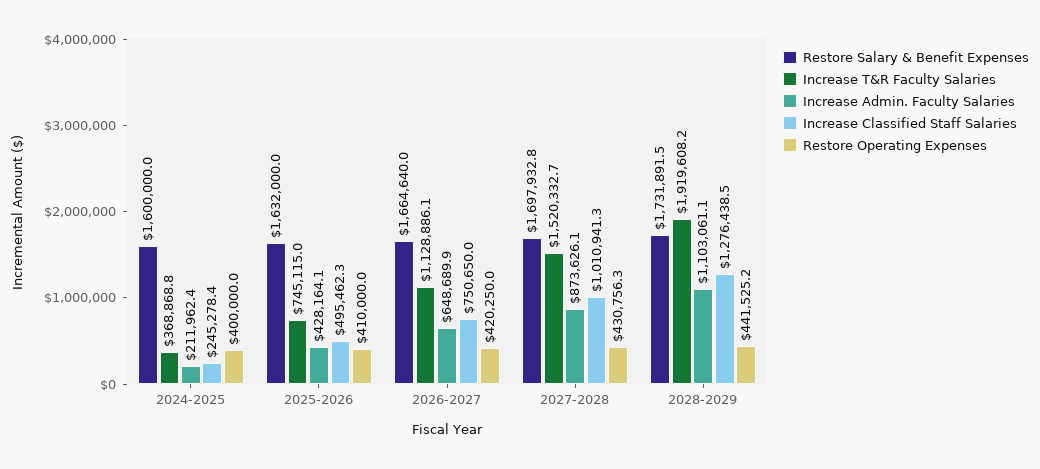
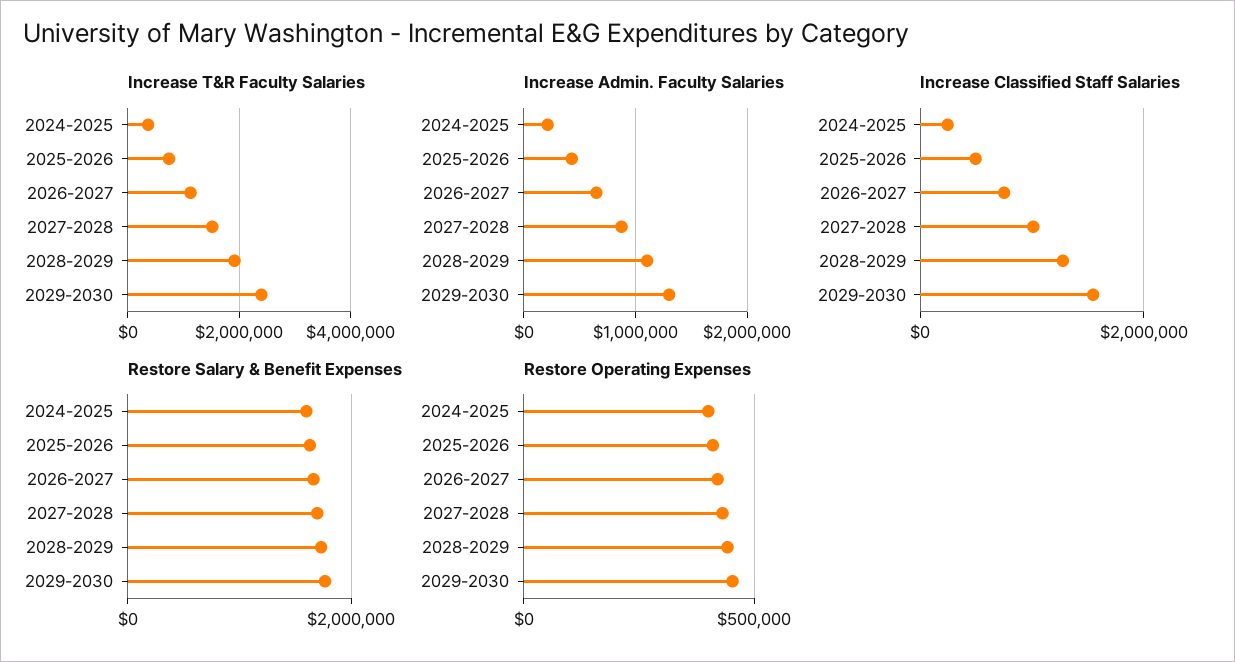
  {
    "Restore Salary & Benefit Expenses": {
      "2024-2025": 1600000,
      "2025-2026": 1632000,
      "2026-2027": 1664640,
      "2027-2028": 1697932.8,
-     "2028-2029": 1731891.5
+     "2028-2029": 1731891.5,
+     "2029-2030": 1800000
    },
    "Increase T&R Faculty Salaries": {
      "2024-2025": 368868.8,
      "2025-2026": 745115,
      "2026-2027": 1128886.1,
      "2027-2028": 1520332.7,
-     "2028-2029": 1919608.2
+     "2028-2029": 1919608.2,
+     "2029-2030": 2400000
    },
    "Increase Admin. Faculty Salaries": {
      "2024-2025": 211962.4,
      "2025-2026": 428164.1,
      "2026-2027": 648689.9,
      "2027-2028": 873626.1,
-     "2028-2029": 1103061.1
+     "2028-2029": 1103061.1,
+     "2029-2030": 1300000
    },
    "Increase Classified Staff Salaries": {
      "2024-2025": 245278.4,
      "2025-2026": 495462.3,
      "2026-2027": 750650,
      "2027-2028": 1010941.3,
-     "2028-2029": 1276438.5
+     "2028-2029": 1276438.5,
+     "2029-2030": 1600000
    },
    "Restore Operating Expenses": {
      "2024-2025": 400000,
      "2025-2026": 410000,
      "2026-2027": 420250,
      "2027-2028": 430756.3,
-     "2028-2029": 441525.2
+     "2028-2029": 441525.2,
+     "2029-2030": 450000
    }
  }

